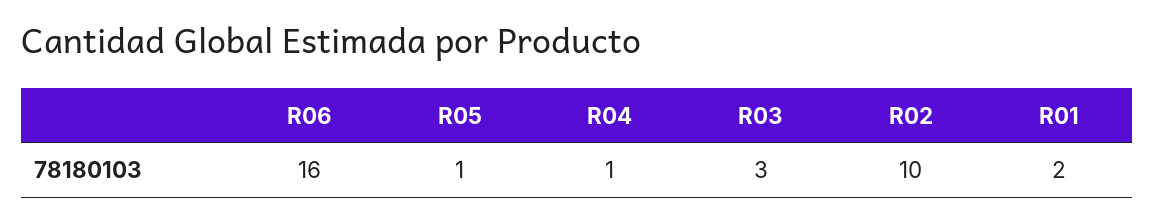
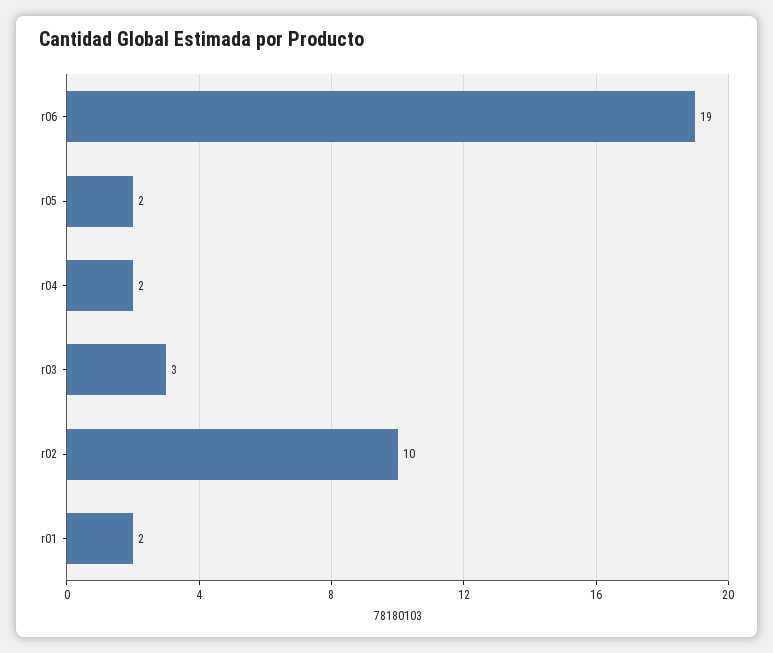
  {
-   "R06": 16,
+   "R06": 19,
-   "R05": 1,
+   "R05": 2,
-   "R04": 1,
+   "R04": 2,
    "R03": 3,
    "R02": 10,
    "R01": 2
  }

